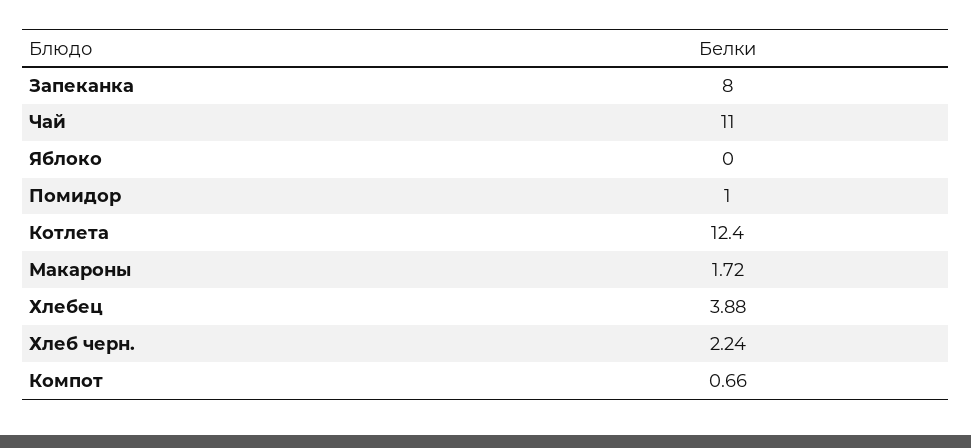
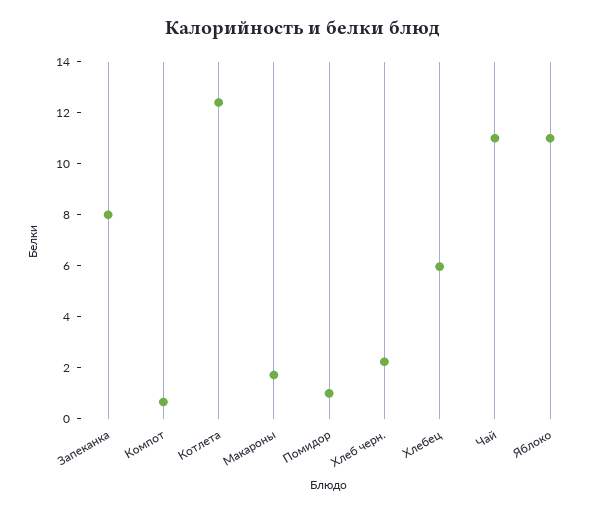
  {
    "Запеканка": 8,
    "Чай": 11,
-   "Яблоко": 0,
+   "Яблоко": 11,
    "Помидор": 1,
    "Котлета": 12.4,
    "Макароны": 1.72,
-   "Хлебец": 3.88,
+   "Хлебец": 6,
    "Хлеб черн.": 2.24,
    "Компот": 0.66
  }

